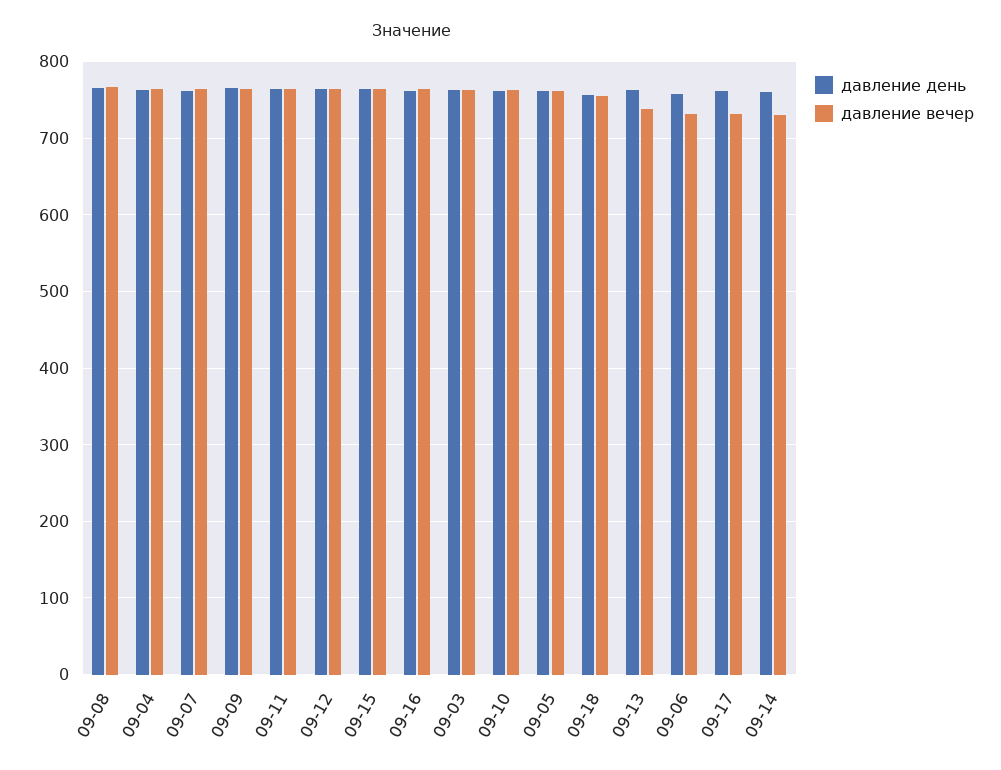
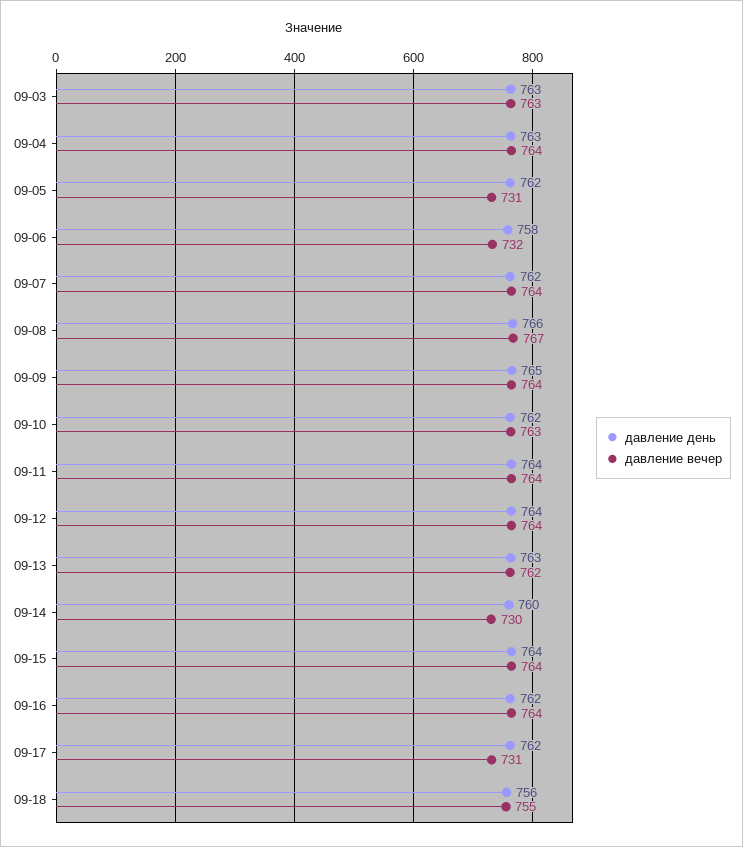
  {
    "давление день": {
      "09-08": 766,
      "09-04": 763,
      "09-07": 762,
      "09-09": 765,
      "09-11": 764,
      "09-12": 764,
      "09-15": 764,
      "09-16": 762,
      "09-03": 763,
      "09-10": 762,
      "09-05": 762,
      "09-18": 756,
      "09-13": 763,
      "09-06": 758,
      "09-17": 762,
      "09-14": 760
    },
    "давление вечер": {
      "09-08": 767,
      "09-04": 764,
      "09-07": 764,
      "09-09": 764,
      "09-11": 764,
      "09-12": 764,
      "09-15": 764,
      "09-16": 764,
      "09-03": 763,
      "09-10": 763,
-     "09-05": 760,
+     "09-05": 731,
      "09-18": 755,
-     "09-13": 740,
+     "09-13": 762,
      "09-06": 732,
      "09-17": 731,
      "09-14": 730
    }
  }

